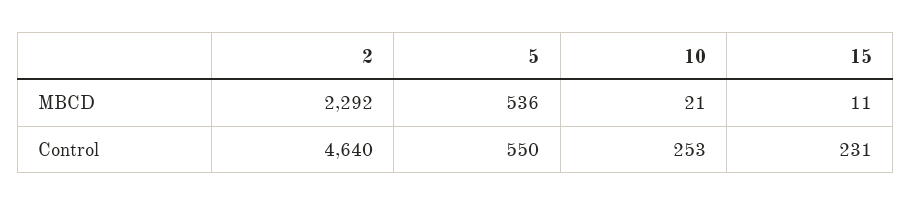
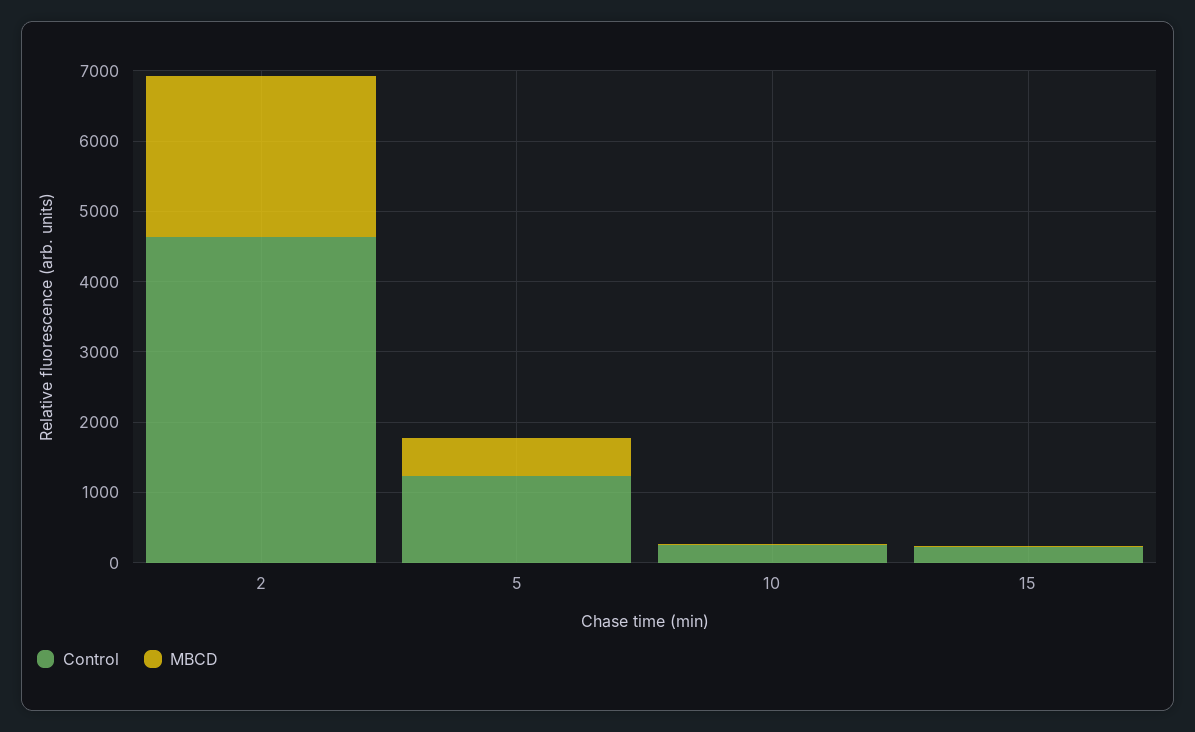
  {
    "MBCD": {
      "2": 2292,
      "5": 536,
      "10": 21,
      "15": 11
    },
    "Control": {
      "2": 4640,
-     "5": 550,
+     "5": 1200,
      "10": 253,
      "15": 231
    }
  }

